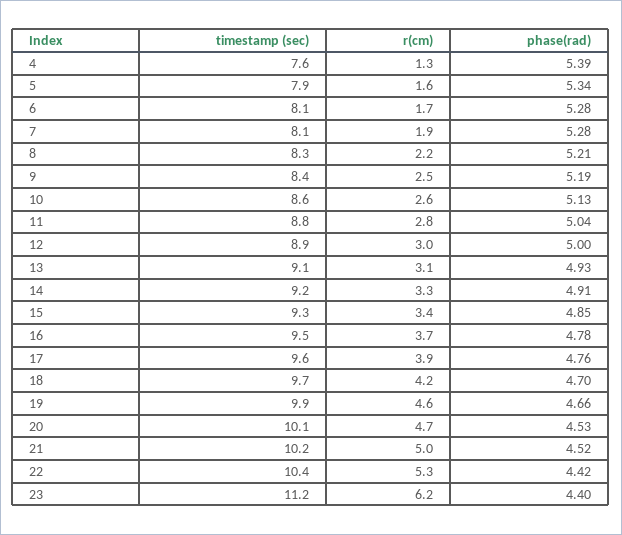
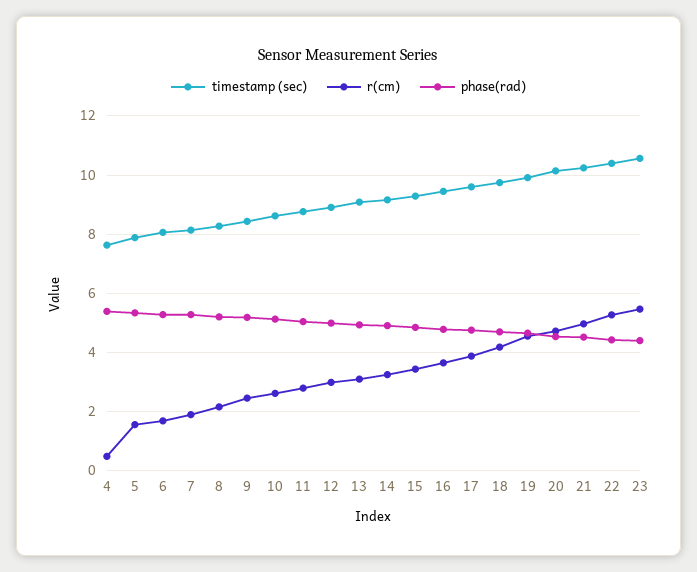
  {
    "timestamp (sec)": {
      "4": 7.6,
      "5": 7.9,
      "6": 8.1,
      "7": 8.1,
      "8": 8.3,
      "9": 8.4,
      "10": 8.6,
      "11": 8.8,
      "12": 8.9,
      "13": 9.1,
      "14": 9.2,
      "15": 9.3,
      "16": 9.5,
      "17": 9.6,
      "18": 9.7,
      "19": 9.9,
      "20": 10.1,
      "21": 10.2,
      "22": 10.4,
-     "23": 11.2
+     "23": 10.5
    },
    "r(cm)": {
-     "4": 1.3,
+     "4": 0.5,
      "5": 1.6,
      "6": 1.7,
      "7": 1.9,
      "8": 2.2,
      "9": 2.5,
      "10": 2.6,
      "11": 2.8,
      "12": 3,
      "13": 3.1,
      "14": 3.3,
      "15": 3.4,
      "16": 3.7,
      "17": 3.9,
      "18": 4.2,
      "19": 4.6,
      "20": 4.7,
      "21": 5,
      "22": 5.3,
-     "23": 6.2
+     "23": 5.5
    },
    "phase(rad)": {
      "4": 5.39,
      "5": 5.34,
      "6": 5.28,
      "7": 5.28,
      "8": 5.21,
      "9": 5.19,
      "10": 5.13,
      "11": 5.04,
      "12": 5,
      "13": 4.93,
      "14": 4.91,
      "15": 4.85,
      "16": 4.78,
      "17": 4.76,
      "18": 4.7,
      "19": 4.66,
      "20": 4.53,
      "21": 4.52,
      "22": 4.42,
      "23": 4.4
    }
  }

